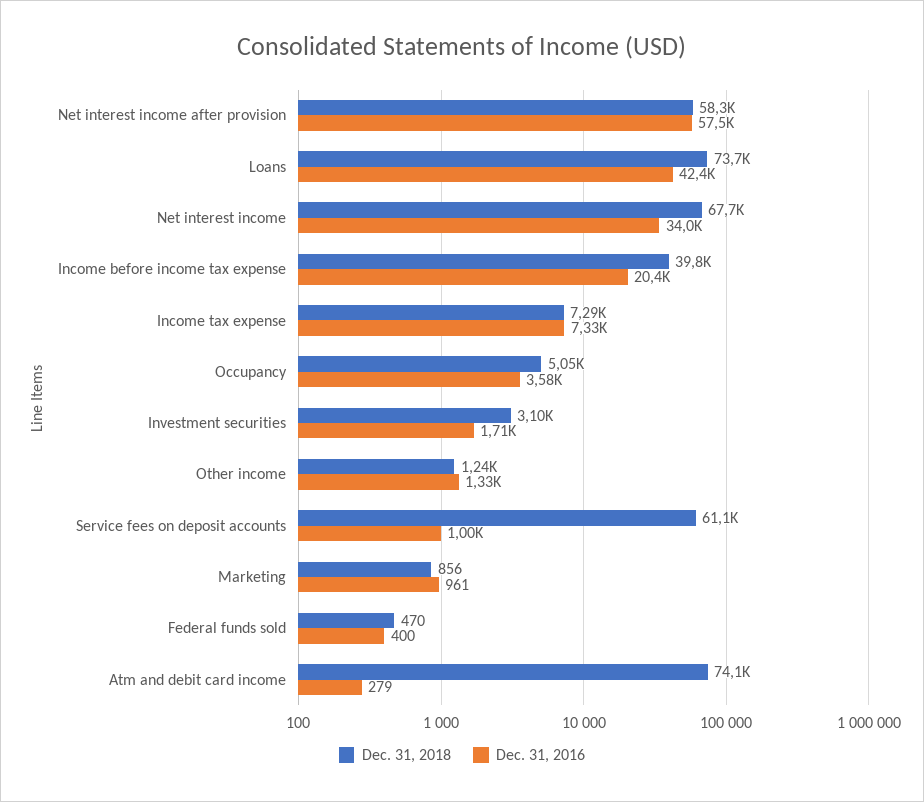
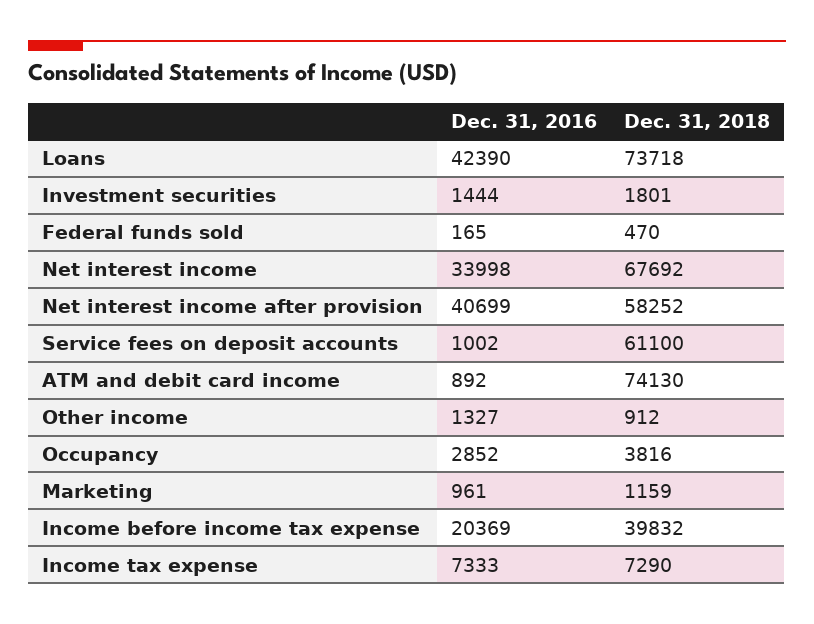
  {
    "Dec. 31, 2018": {
      "Net interest income after provision": 58252,
      "Loans": 73718,
      "Net interest income": 67692,
      "Income before income tax expense": 39832,
      "Income tax expense": 7290,
-     "Occupancy": 5050,
+     "Occupancy": 3816,
-     "Investment securities": 3100,
+     "Investment securities": 1801,
-     "Other income": 1240,
+     "Other income": 912,
      "Service fees on deposit accounts": 61100,
-     "Marketing": 856,
+     "Marketing": 1159,
      "Federal funds sold": 470,
      "Atm and debit card income": 74130
    },
    "Dec. 31, 2016": {
-     "Net interest income after provision": 57500,
+     "Net interest income after provision": 40699,
      "Loans": 42390,
      "Net interest income": 33998,
      "Income before income tax expense": 20369,
      "Income tax expense": 7333,
-     "Occupancy": 3580,
+     "Occupancy": 2852,
-     "Investment securities": 1710,
+     "Investment securities": 1444,
      "Other income": 1327,
      "Service fees on deposit accounts": 1002,
      "Marketing": 961,
-     "Federal funds sold": 400,
+     "Federal funds sold": 165,
-     "Atm and debit card income": 279
+     "Atm and debit card income": 892
    }
  }

